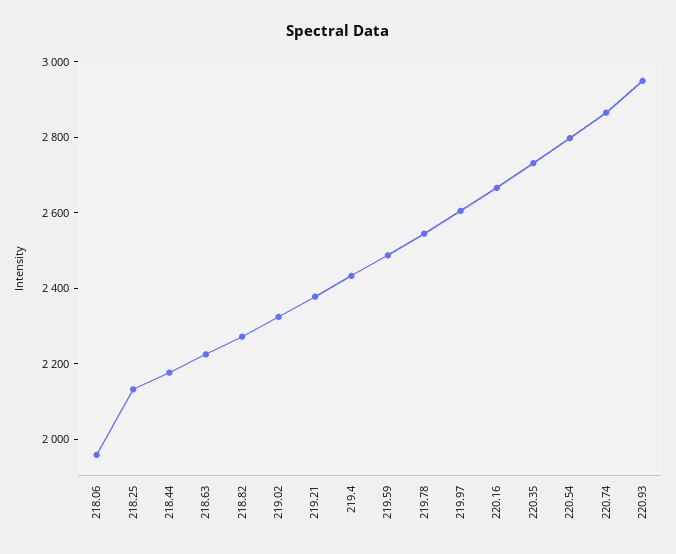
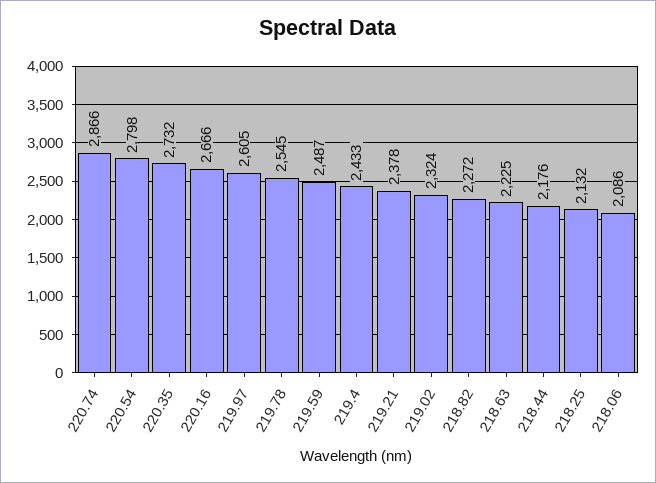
  {
-   "218.06": 1950,
+   "218.06": 2086,
    "218.25": 2132,
    "218.44": 2176,
    "218.63": 2225,
    "218.82": 2272,
    "219.02": 2324,
    "219.21": 2378,
    "219.4": 2433,
    "219.59": 2487,
    "219.78": 2545,
    "219.97": 2605,
    "220.16": 2666,
    "220.35": 2732,
    "220.54": 2798,
-   "220.74": 2866,
+   "220.74": 2866
-   "220.93": 2950
  }

